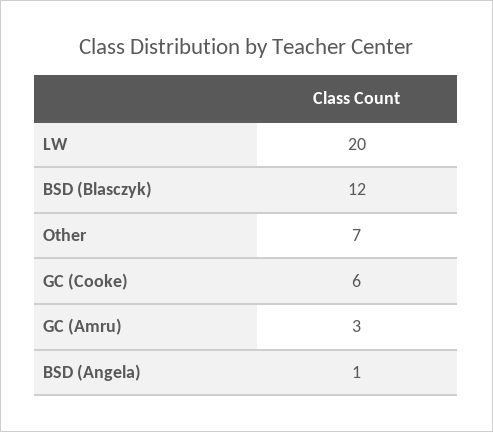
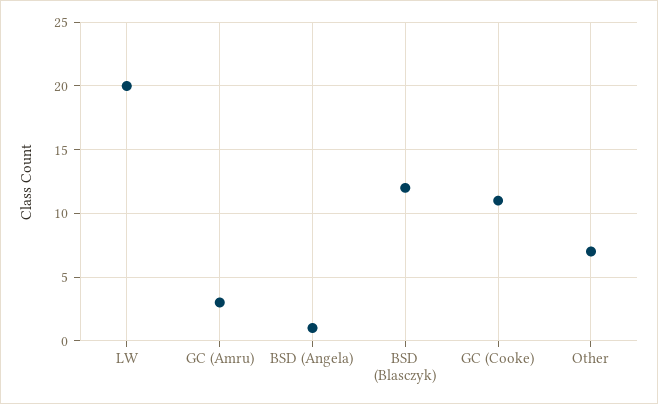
  {
    "LW": 20,
    "BSD (Blasczyk)": 12,
    "Other": 7,
-   "GC (Cooke)": 6,
+   "GC (Cooke)": 11,
    "GC (Amru)": 3,
    "BSD (Angela)": 1
  }

